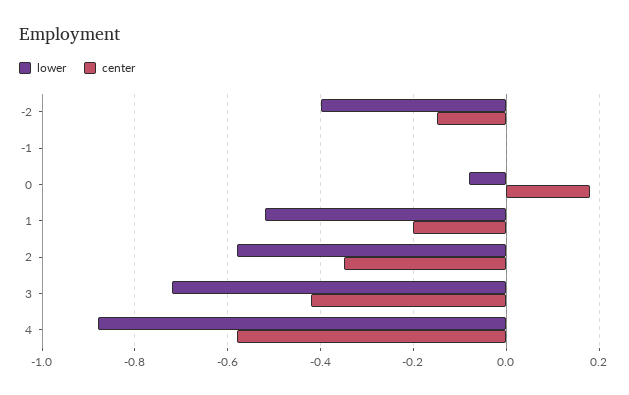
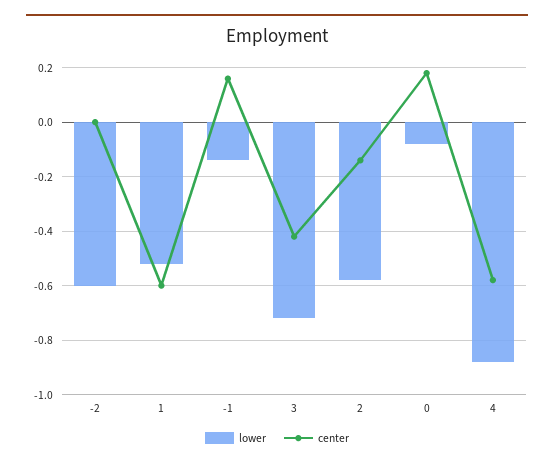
  {
    "lower": {
-     "-2": -0.4,
+     "-2": -0.6,
-     "-1": 0,
+     "-1": -0.15,
      "0": -0.1,
      "1": -0.5,
      "2": -0.6,
      "3": -0.7,
      "4": -0.9
    },
    "center": {
-     "-2": -0.15,
+     "-2": 0,
-     "-1": 0,
+     "-1": 0.15,
      "0": 0.2,
-     "1": -0.2,
+     "1": -0.6,
-     "2": -0.35,
+     "2": -0.15,
      "3": -0.4,
      "4": -0.6
    }
  }

